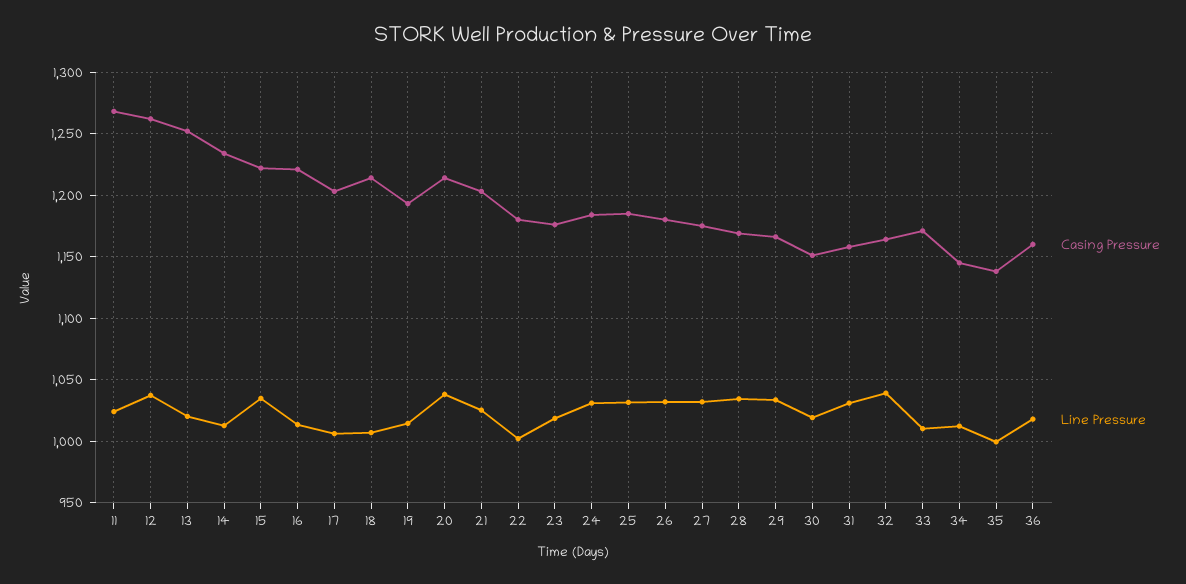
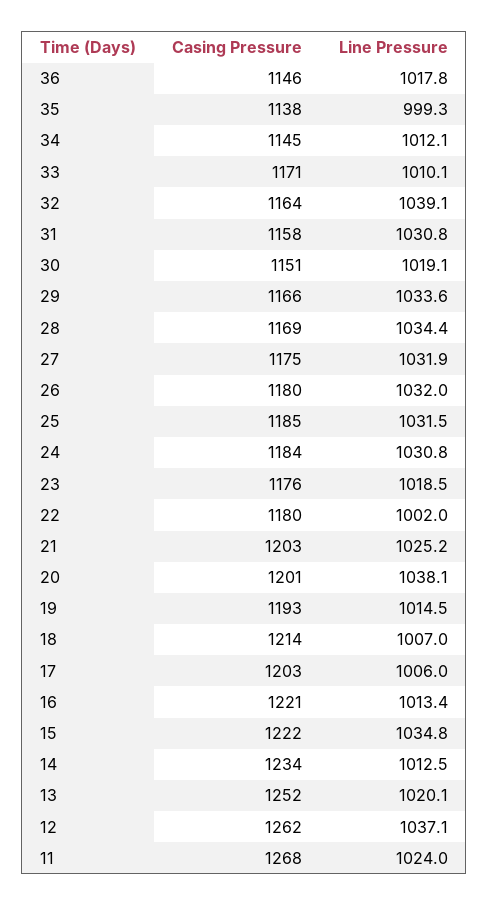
  {
    "Casing Pressure": {
      "11": 1268,
      "12": 1262,
      "13": 1252,
      "14": 1234,
      "15": 1222,
      "16": 1221,
      "17": 1203,
      "18": 1214,
      "19": 1193,
-     "20": 1215,
+     "20": 1201,
      "21": 1203,
      "22": 1180,
      "23": 1176,
      "24": 1184,
      "25": 1185,
      "26": 1180,
      "27": 1175,
      "28": 1169,
      "29": 1166,
      "30": 1151,
      "31": 1158,
      "32": 1164,
      "33": 1171,
      "34": 1145,
      "35": 1138,
-     "36": 1160
+     "36": 1146
    },
    "Line Pressure": {
      "11": 1024,
      "12": 1037.1,
      "13": 1020.1,
      "14": 1012.5,
      "15": 1034.8,
      "16": 1013.4,
      "17": 1006,
      "18": 1007,
      "19": 1014.5,
      "20": 1038.1,
      "21": 1025.2,
      "22": 1002,
      "23": 1018.5,
      "24": 1030.8,
      "25": 1031.5,
      "26": 1032,
      "27": 1031.9,
      "28": 1034.4,
      "29": 1033.6,
      "30": 1019.1,
      "31": 1030.8,
      "32": 1039.1,
      "33": 1010.1,
      "34": 1012.1,
      "35": 999.3,
      "36": 1017.8
    }
  }

